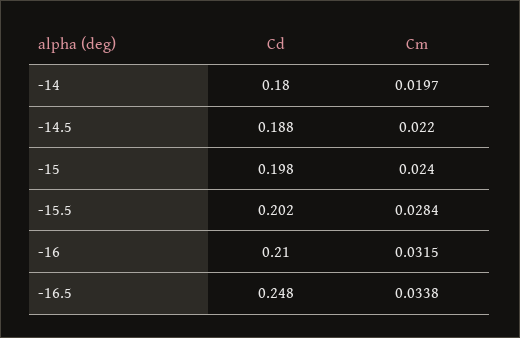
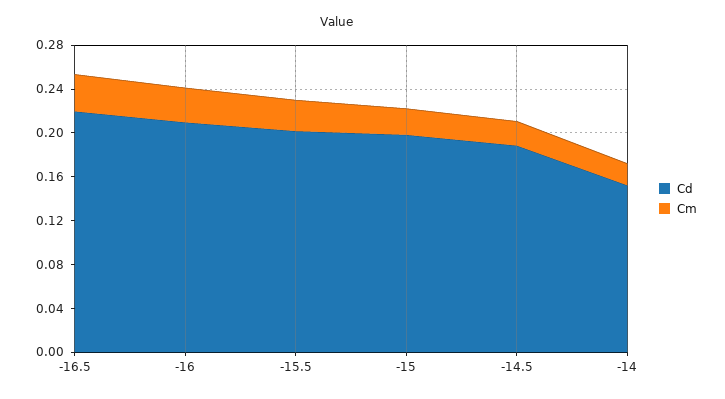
  {
    "Cd": {
-     "-14": 0.18,
+     "-14": 0.15,
      "-14.5": 0.188,
      "-15": 0.198,
      "-15.5": 0.202,
      "-16": 0.21,
-     "-16.5": 0.248
+     "-16.5": 0.22
    },
    "Cm": {
      "-14": 0.0197,
      "-14.5": 0.022,
      "-15": 0.024,
      "-15.5": 0.0284,
      "-16": 0.0315,
      "-16.5": 0.0338
    }
  }

